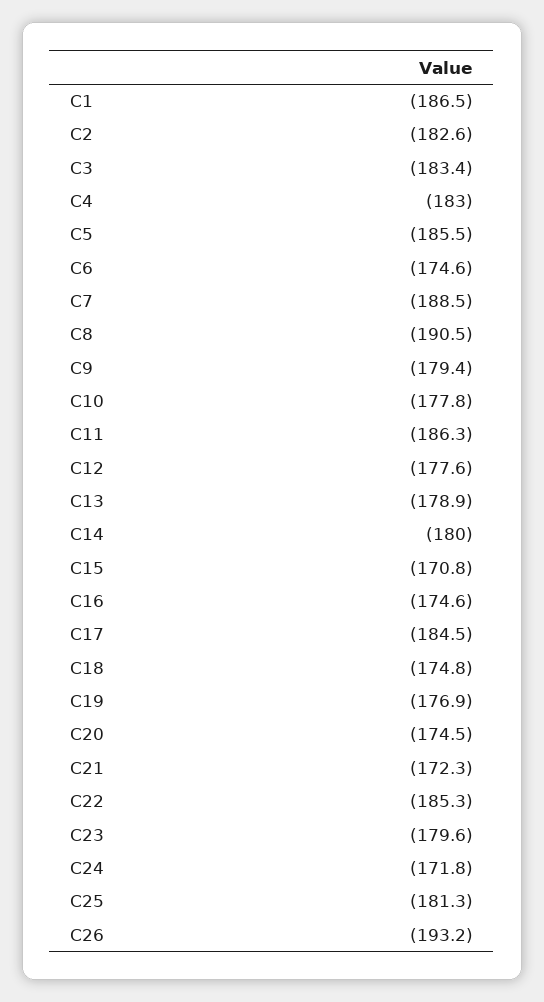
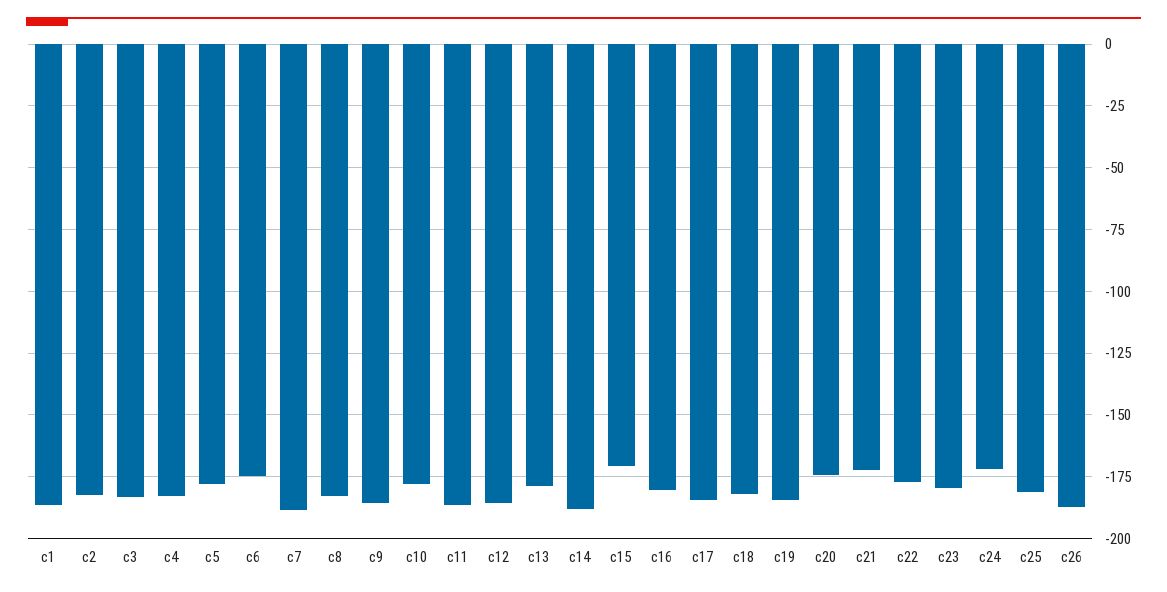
  {
    "C1": -186.5,
    "C2": -182.6,
    "C3": -183.4,
    "C4": -183,
-   "C5": -185.5,
+   "C5": -177.5,
    "C6": -174.6,
    "C7": -188.5,
-   "C8": -190.5,
+   "C8": -182.5,
-   "C9": -179.4,
+   "C9": -185,
    "C10": -177.8,
    "C11": -186.3,
-   "C12": -177.6,
+   "C12": -185,
    "C13": -178.9,
-   "C14": -180,
+   "C14": -187.5,
    "C15": -170.8,
-   "C16": -174.6,
+   "C16": -180,
    "C17": -184.5,
-   "C18": -174.8,
+   "C18": -182.5,
-   "C19": -176.9,
+   "C19": -185,
    "C20": -174.5,
    "C21": -172.3,
-   "C22": -185.3,
+   "C22": -177.5,
    "C23": -179.6,
    "C24": -171.8,
    "C25": -181.3,
-   "C26": -193.2
+   "C26": -187.5
  }

